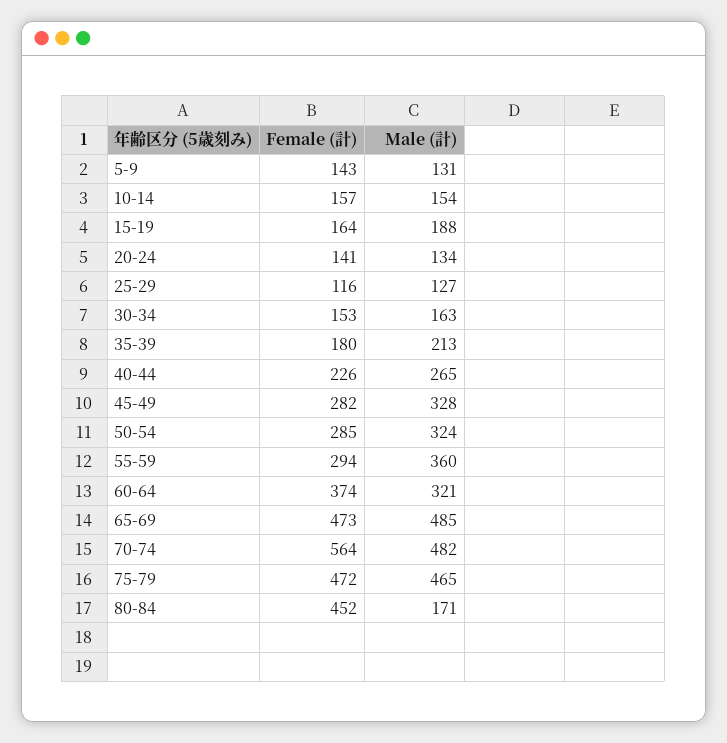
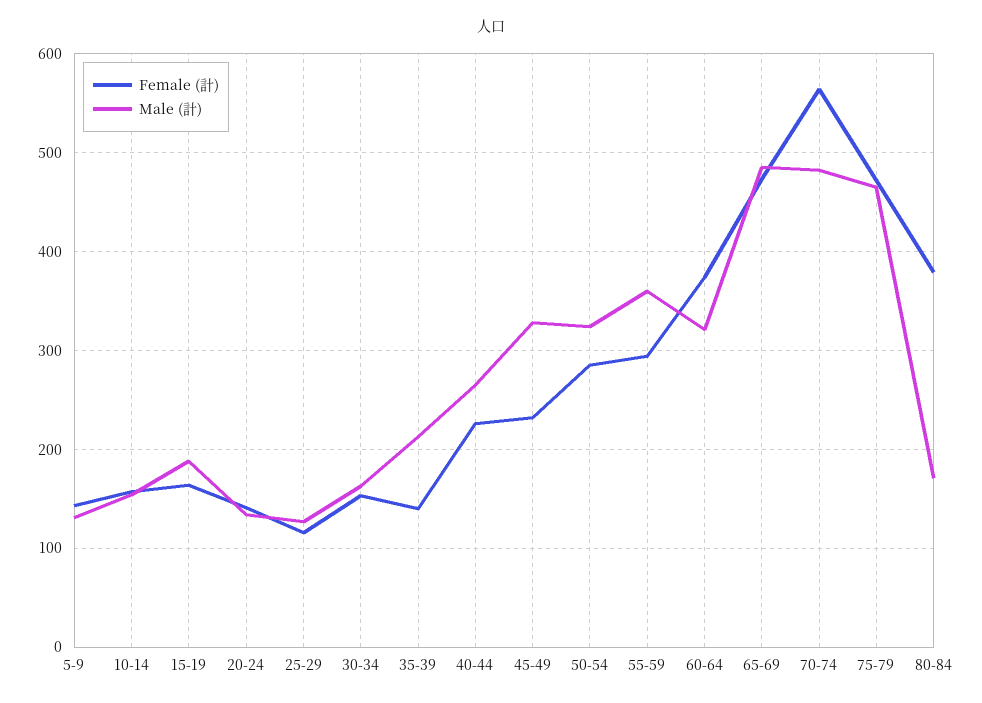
  {
    "Female (計)": {
      "5-9": 143,
      "10-14": 157,
      "15-19": 164,
      "20-24": 141,
      "25-29": 116,
      "30-34": 153,
-     "35-39": 180,
+     "35-39": 140,
      "40-44": 226,
-     "45-49": 282,
+     "45-49": 230,
      "50-54": 285,
      "55-59": 294,
      "60-64": 374,
      "65-69": 473,
      "70-74": 564,
      "75-79": 472,
-     "80-84": 452
+     "80-84": 380
    },
    "Male (計)": {
      "5-9": 131,
      "10-14": 154,
      "15-19": 188,
      "20-24": 134,
      "25-29": 127,
      "30-34": 163,
      "35-39": 213,
      "40-44": 265,
      "45-49": 328,
      "50-54": 324,
      "55-59": 360,
      "60-64": 321,
      "65-69": 485,
      "70-74": 482,
      "75-79": 465,
      "80-84": 171
    }
  }

